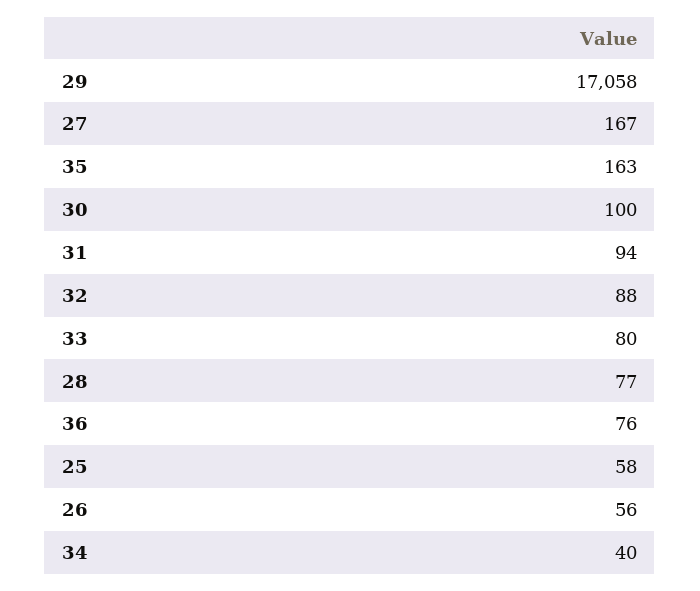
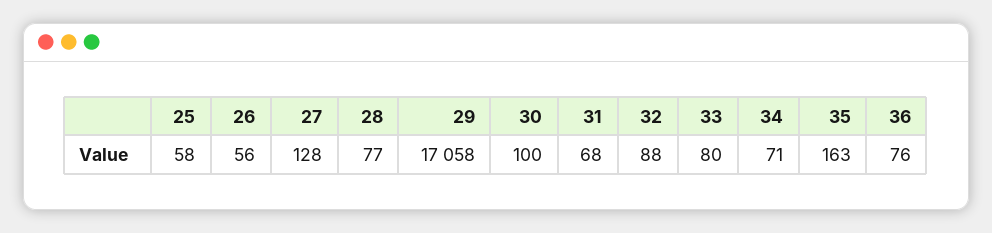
  {
    "29": 17058,
-   "27": 167,
+   "27": 128,
    "35": 163,
    "30": 100,
-   "31": 94,
+   "31": 68,
    "32": 88,
    "33": 80,
    "28": 77,
    "36": 76,
    "25": 58,
    "26": 56,
-   "34": 40
+   "34": 71
  }

